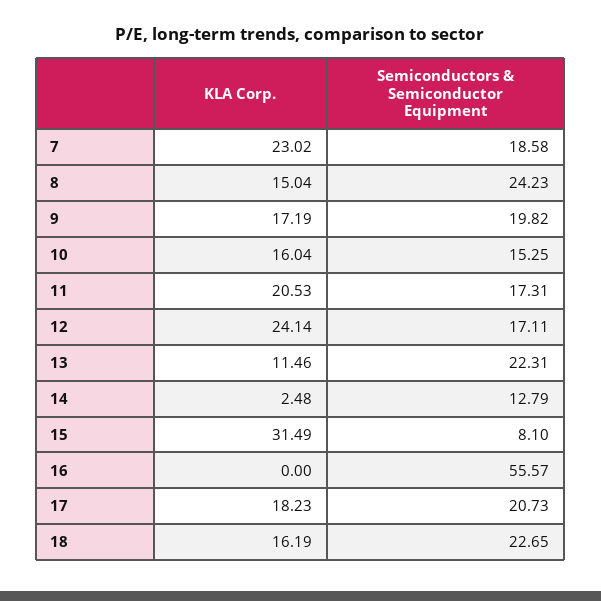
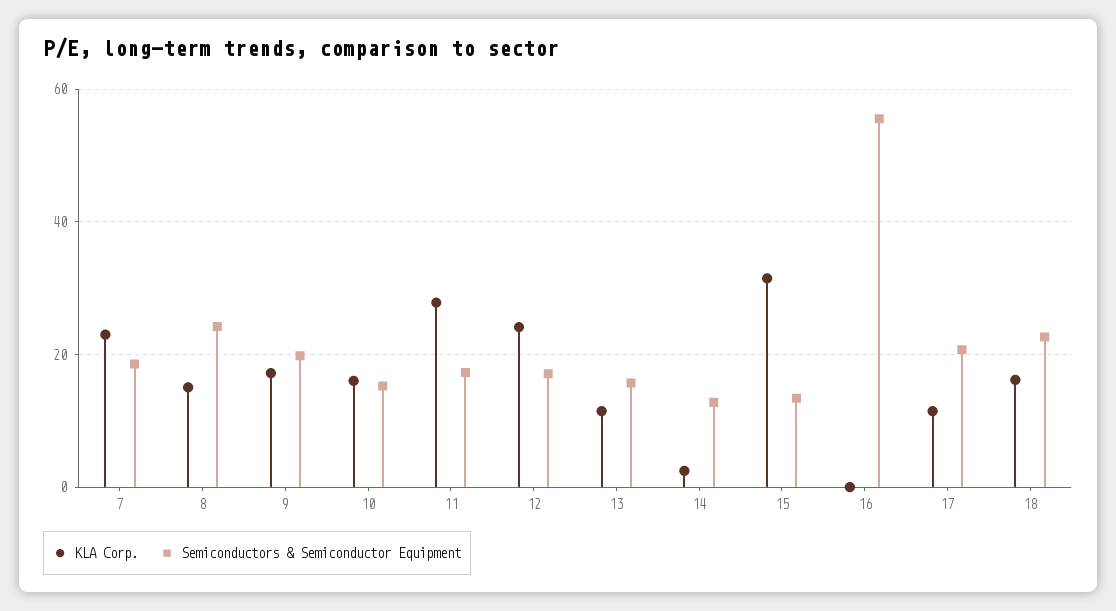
  {
    "KLA Corp.": {
      "7": 23.02,
      "8": 15.04,
      "9": 17.19,
      "10": 16.04,
-     "11": 20.53,
+     "11": 28,
      "12": 24.14,
      "13": 11.46,
      "14": 2.48,
      "15": 31.49,
      "16": 0,
-     "17": 18.23,
+     "17": 12,
      "18": 16.19
    },
    "Semiconductors & Semiconductor Equipment": {
      "7": 18.58,
      "8": 24.23,
      "9": 19.82,
      "10": 15.25,
      "11": 17.31,
      "12": 17.11,
-     "13": 22.31,
+     "13": 16,
      "14": 12.79,
-     "15": 8.1,
+     "15": 14,
      "16": 55.57,
      "17": 20.73,
      "18": 22.65
    }
  }

